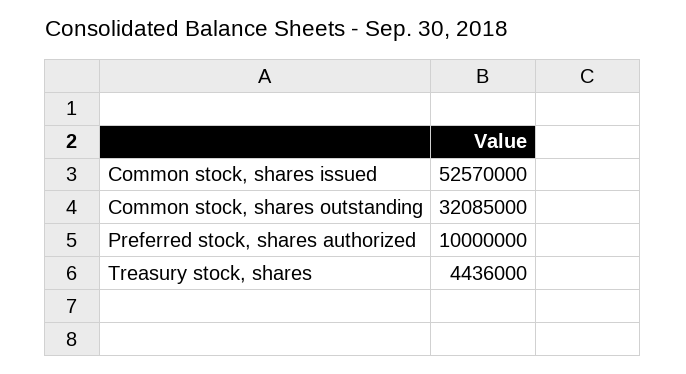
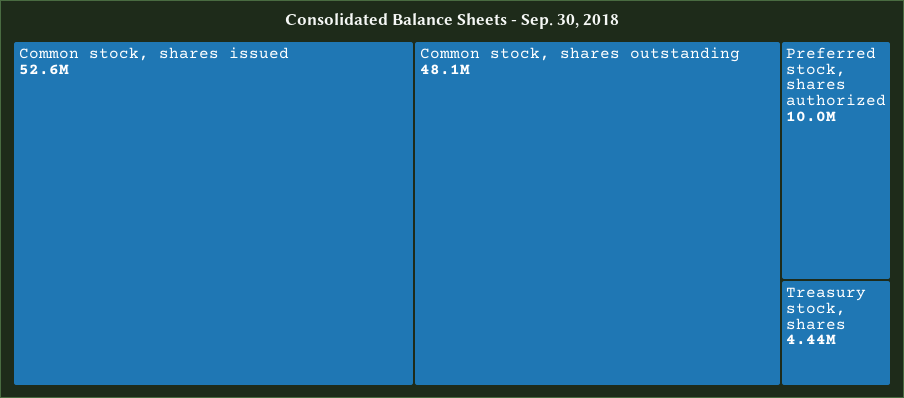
  {
    "Common stock, shares issued": 52570000,
-   "Common stock, shares outstanding": 32085000,
+   "Common stock, shares outstanding": 48100000,
    "Preferred stock, shares authorized": 10000000,
    "Treasury stock, shares": 4436000
  }

